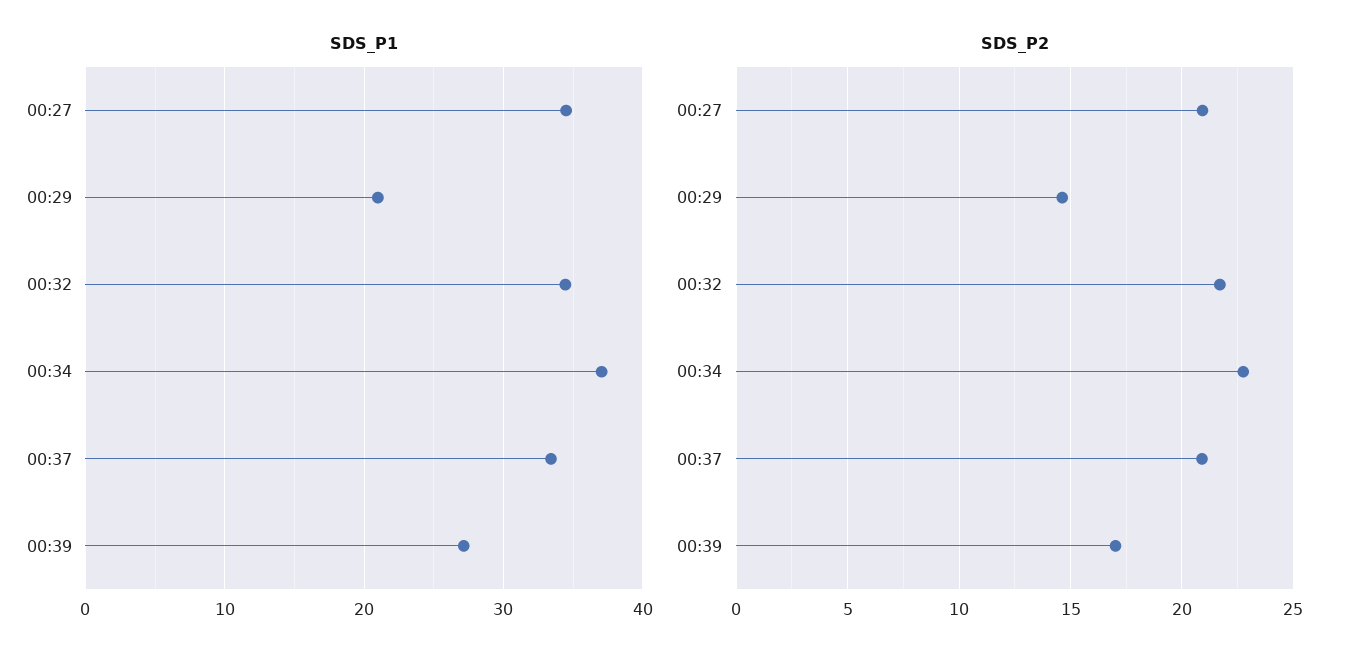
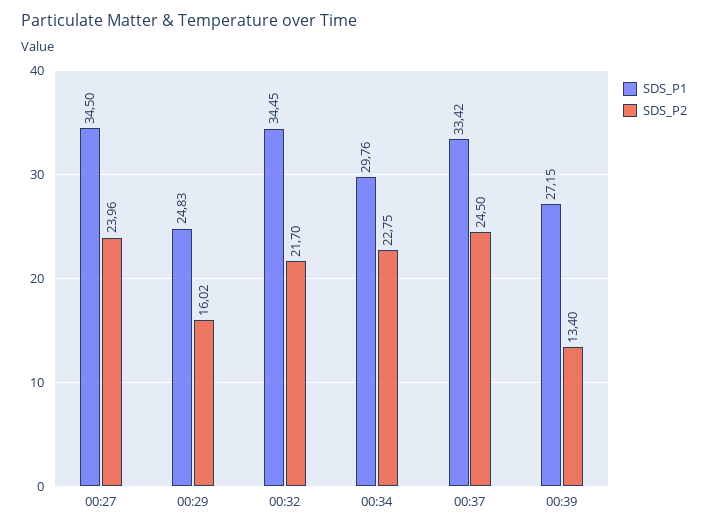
  {
    "SDS_P1": {
      "00:27": 34.5,
-     "00:29": 21,
+     "00:29": 24.83,
      "00:32": 34.45,
-     "00:34": 37,
+     "00:34": 29.76,
      "00:37": 33.42,
      "00:39": 27.15
    },
    "SDS_P2": {
-     "00:27": 21,
+     "00:27": 23.96,
-     "00:29": 14.5,
+     "00:29": 16.02,
      "00:32": 21.7,
      "00:34": 22.75,
-     "00:37": 21,
+     "00:37": 24.5,
-     "00:39": 17
+     "00:39": 13.4
    }
  }

